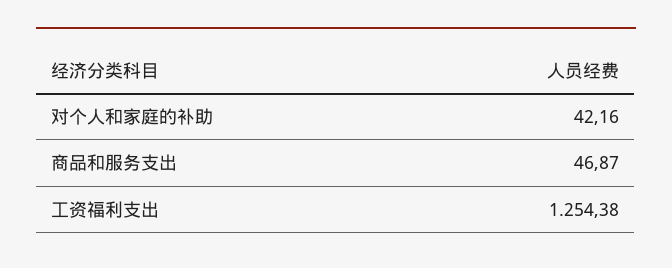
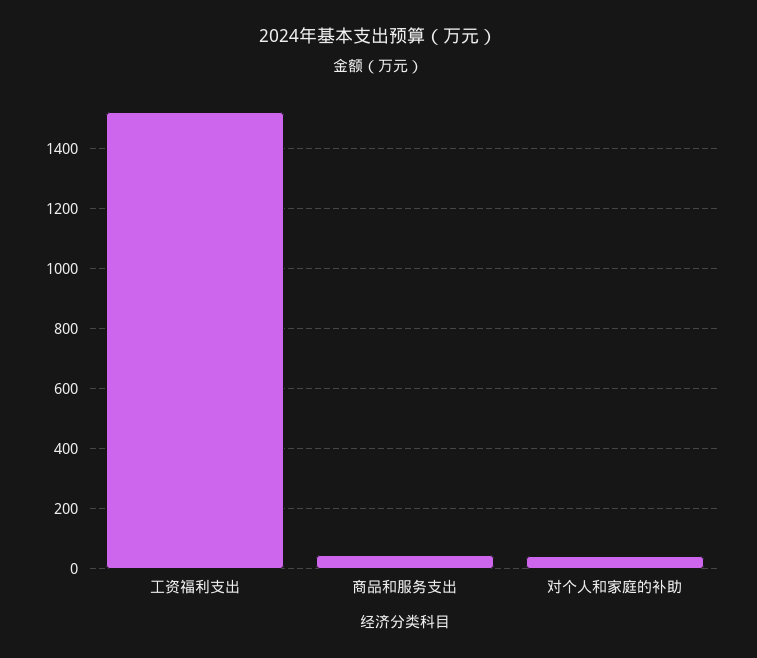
  {
    "对个人和家庭的补助": 42.16,
    "商品和服务支出": 46.87,
-   "工资福利支出": 1254.38
+   "工资福利支出": 1520
  }

